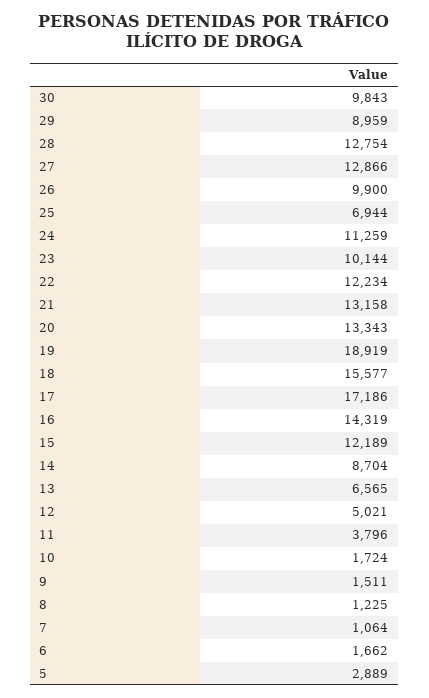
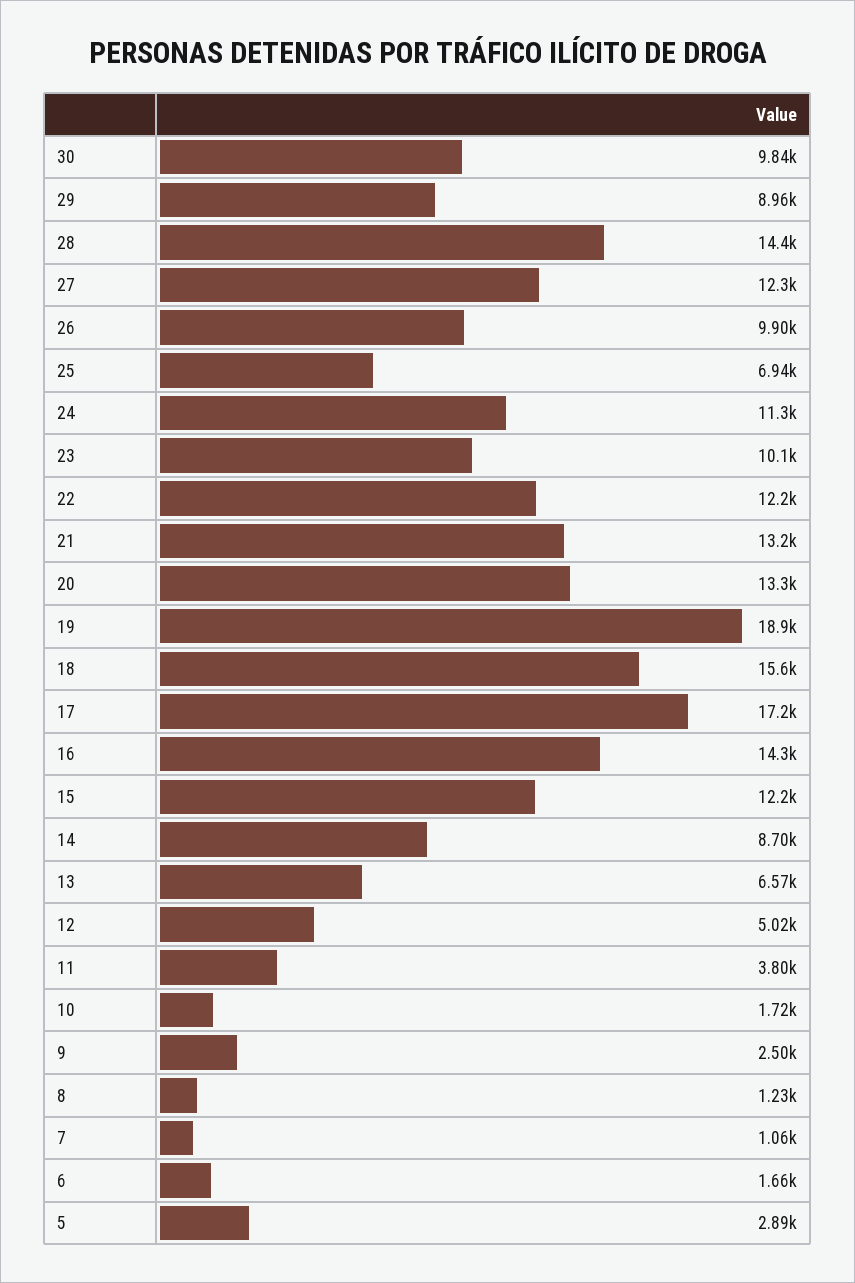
  {
    "30": 9843,
    "29": 8959,
-   "28": 12754,
+   "28": 14400,
-   "27": 12866,
+   "27": 12300,
    "26": 9900,
    "25": 6944,
    "24": 11259,
    "23": 10144,
    "22": 12234,
    "21": 13158,
    "20": 13343,
    "19": 18919,
    "18": 15577,
    "17": 17186,
    "16": 14319,
    "15": 12189,
    "14": 8704,
    "13": 6565,
    "12": 5021,
    "11": 3796,
    "10": 1724,
-   "9": 1511,
+   "9": 2500,
    "8": 1225,
    "7": 1064,
    "6": 1662,
    "5": 2889
  }

